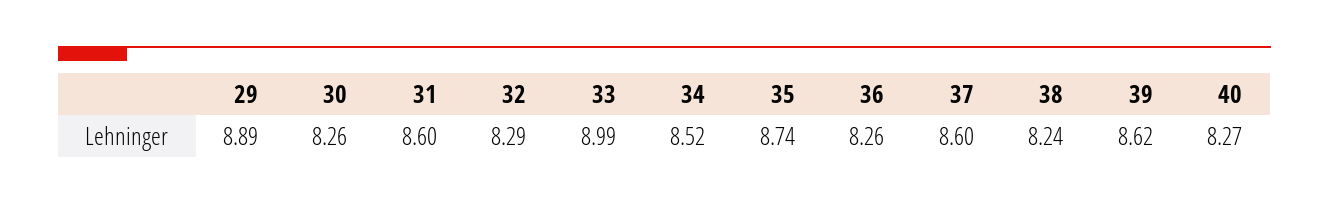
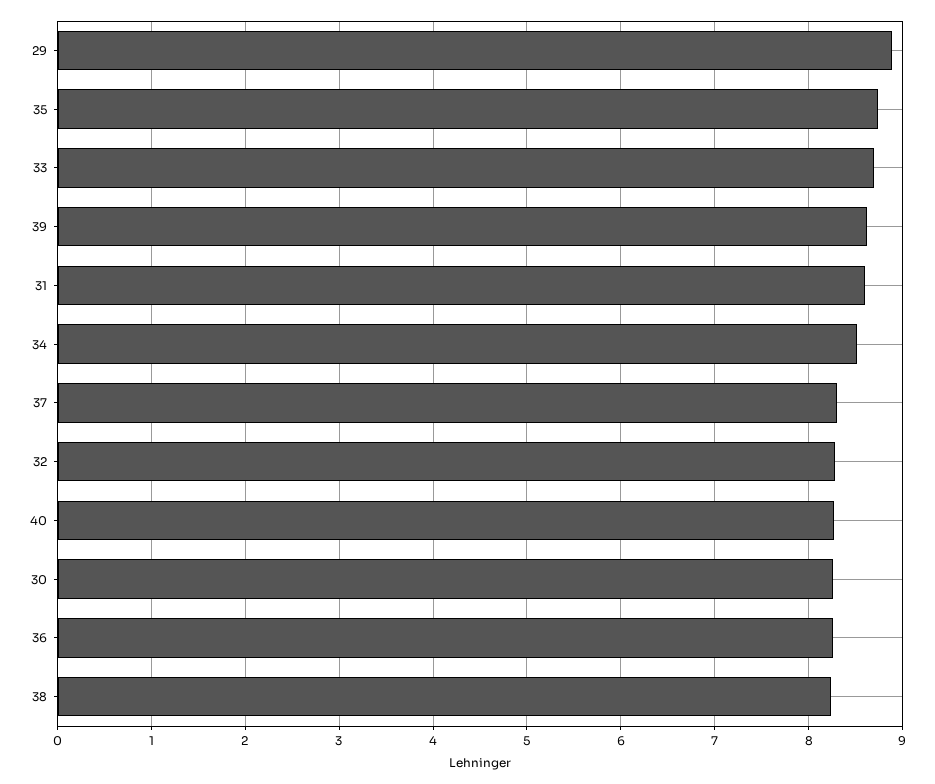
  {
    "29": 8.89,
    "30": 8.26,
    "31": 8.6,
    "32": 8.29,
-   "33": 8.99,
+   "33": 8.7,
    "34": 8.52,
    "35": 8.74,
    "36": 8.26,
-   "37": 8.6,
+   "37": 8.3,
    "38": 8.24,
    "39": 8.62,
    "40": 8.27
  }

